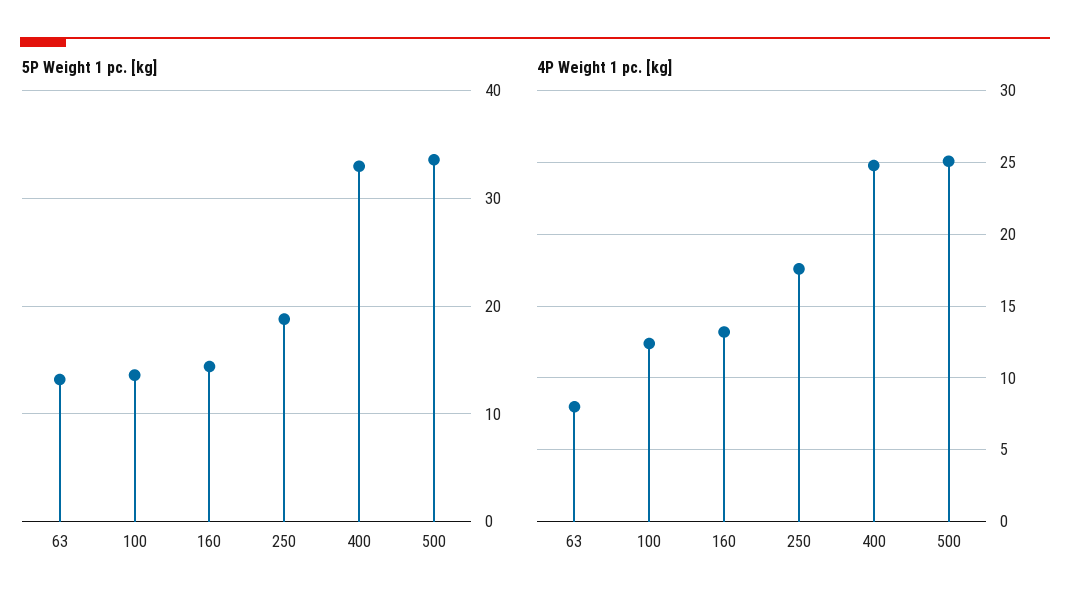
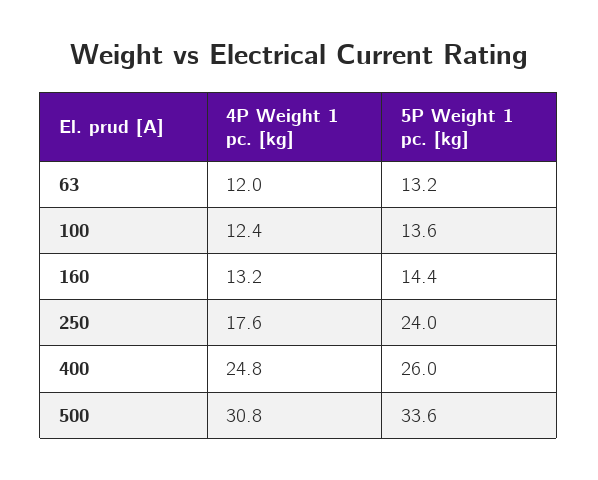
  {
    "5P Weight 1 pc. [kg]": {
      "63": 13.2,
      "100": 13.6,
      "160": 14.4,
-     "250": 19,
+     "250": 24,
-     "400": 33,
+     "400": 26,
      "500": 33.6
    },
    "4P Weight 1 pc. [kg]": {
-     "63": 8,
+     "63": 12,
      "100": 12.4,
      "160": 13.2,
      "250": 17.6,
      "400": 24.8,
-     "500": 25
+     "500": 30.8
    }
  }

